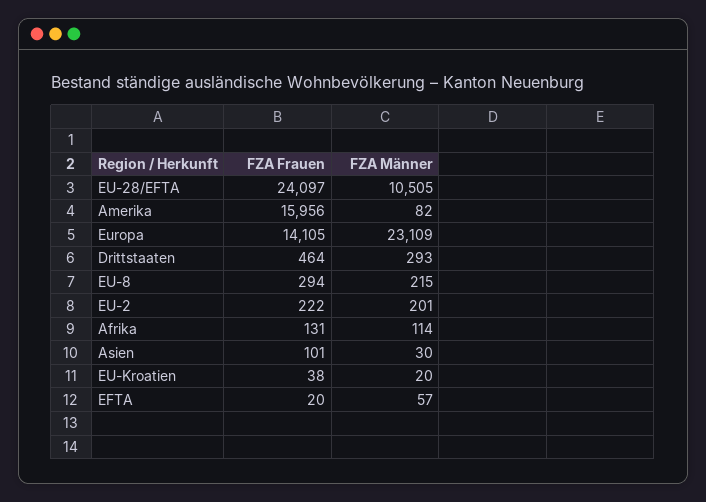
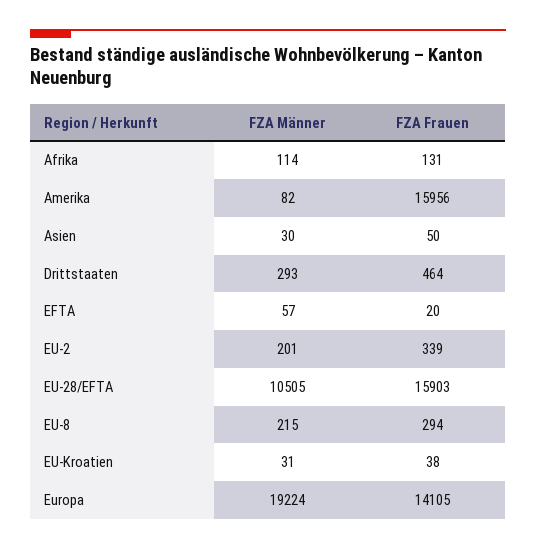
  {
    "FZA Frauen": {
-     "EU-28/EFTA": 24097,
+     "EU-28/EFTA": 15903,
      "Amerika": 15956,
      "Europa": 14105,
      "Drittstaaten": 464,
      "EU-8": 294,
-     "EU-2": 222,
+     "EU-2": 339,
      "Afrika": 131,
-     "Asien": 101,
+     "Asien": 50,
      "EU-Kroatien": 38,
      "EFTA": 20
    },
    "FZA Männer": {
      "EU-28/EFTA": 10505,
      "Amerika": 82,
-     "Europa": 23109,
+     "Europa": 19224,
      "Drittstaaten": 293,
      "EU-8": 215,
      "EU-2": 201,
      "Afrika": 114,
      "Asien": 30,
-     "EU-Kroatien": 20,
+     "EU-Kroatien": 31,
      "EFTA": 57
    }
  }

